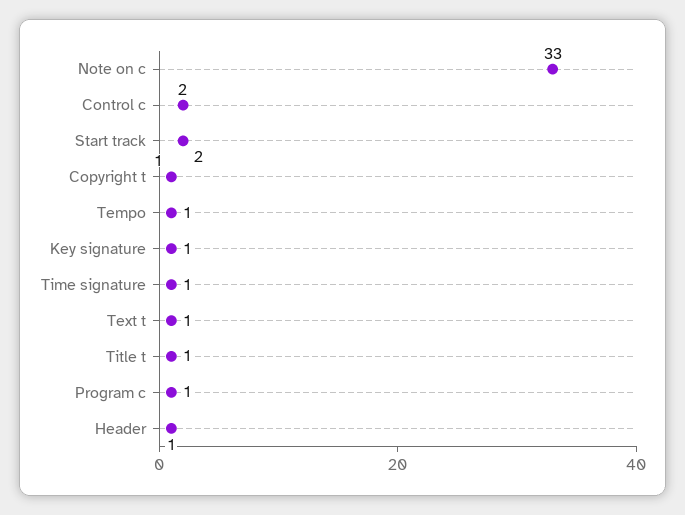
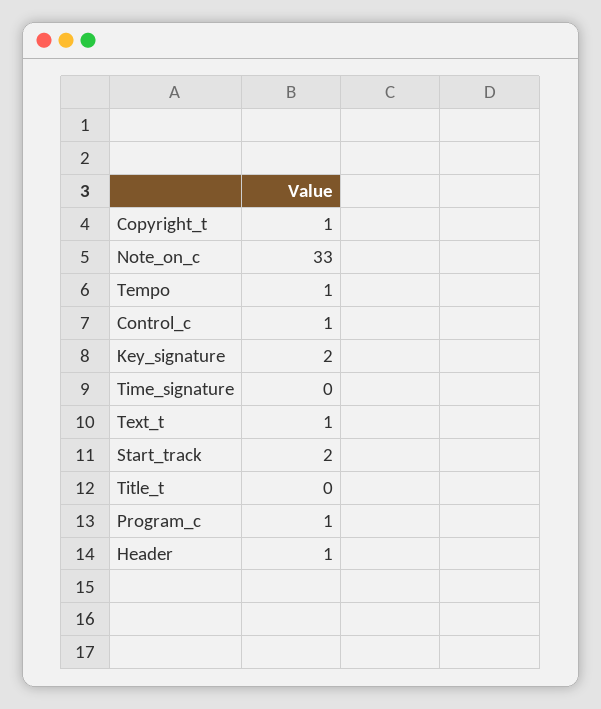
  {
    "Note on c": 33,
-   "Control c": 2,
+   "Control c": 1,
    "Start track": 2,
    "Copyright t": 1,
    "Tempo": 1,
-   "Key signature": 1,
+   "Key signature": 2,
-   "Time signature": 1,
+   "Time signature": 0,
    "Text t": 1,
-   "Title t": 1,
+   "Title t": 0,
    "Program c": 1,
    "Header": 1
  }

